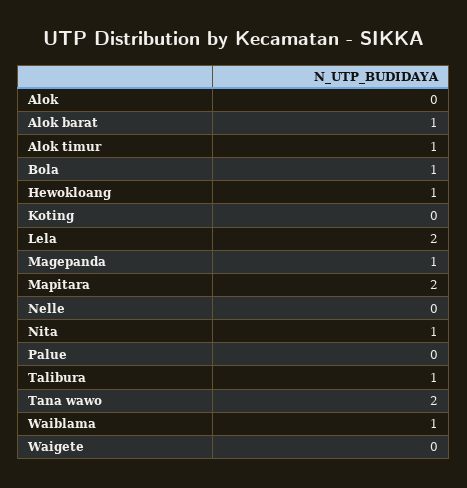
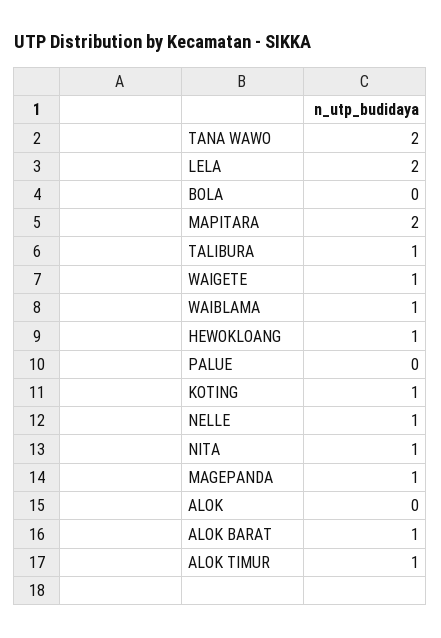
  {
    "Alok": 0,
    "Alok barat": 1,
    "Alok timur": 1,
-   "Bola": 1,
+   "Bola": 0,
    "Hewokloang": 1,
-   "Koting": 0,
+   "Koting": 1,
    "Lela": 2,
    "Magepanda": 1,
    "Mapitara": 2,
-   "Nelle": 0,
+   "Nelle": 1,
    "Nita": 1,
    "Palue": 0,
    "Talibura": 1,
    "Tana wawo": 2,
    "Waiblama": 1,
-   "Waigete": 0
+   "Waigete": 1
  }

